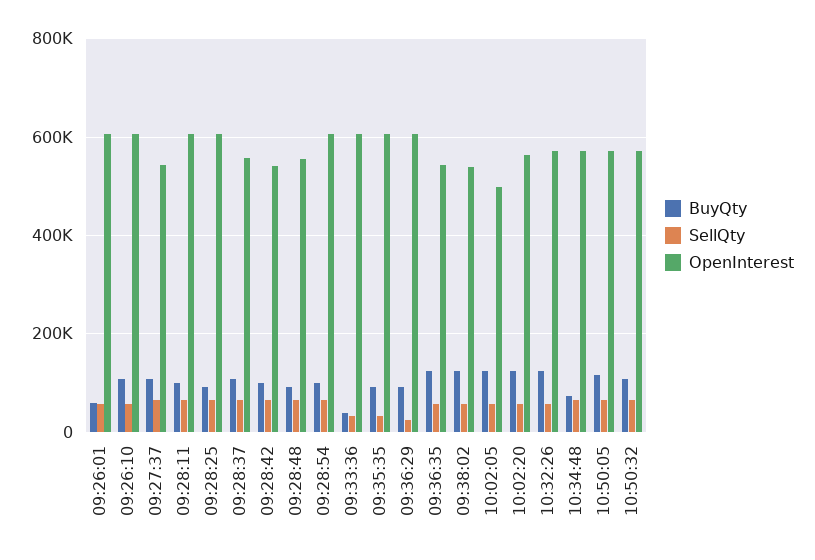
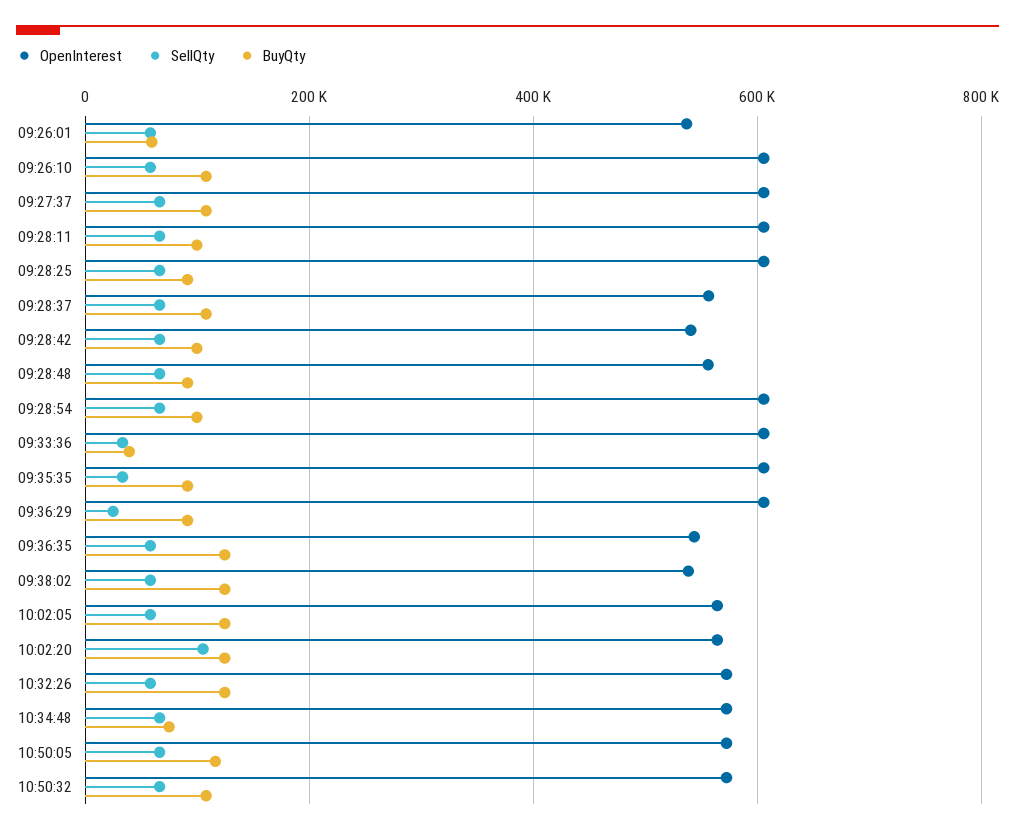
  {
    "BuyQty": {
      "09:26:01": 60000,
      "09:26:10": 100000,
      "09:27:37": 100000,
      "09:28:11": 100000,
      "09:28:25": 100000,
      "09:28:37": 100000,
      "09:28:42": 100000,
      "09:28:48": 100000,
      "09:28:54": 100000,
      "09:33:36": 40000,
      "09:35:35": 100000,
      "09:36:29": 100000,
      "09:36:35": 120000,
      "09:38:02": 120000,
      "10:02:05": 120000,
      "10:02:20": 120000,
      "10:32:26": 120000,
      "10:34:48": 80000,
      "10:50:05": 120000,
      "10:50:32": 100000
    },
    "SellQty": {
      "09:26:01": 60000,
      "09:26:10": 60000,
      "09:27:37": 60000,
      "09:28:11": 60000,
      "09:28:25": 60000,
      "09:28:37": 60000,
      "09:28:42": 60000,
      "09:28:48": 60000,
      "09:28:54": 60000,
      "09:33:36": 40000,
      "09:35:35": 40000,
      "09:36:29": 20000,
      "09:36:35": 60000,
      "09:38:02": 60000,
      "10:02:05": 60000,
-     "10:02:20": 60000,
+     "10:02:20": 100000,
      "10:32:26": 60000,
      "10:34:48": 60000,
      "10:50:05": 60000,
      "10:50:32": 60000
    },
    "OpenInterest": {
-     "09:26:01": 600000,
+     "09:26:01": 540000,
      "09:26:10": 600000,
-     "09:27:37": 540000,
+     "09:27:37": 600000,
      "09:28:11": 600000,
      "09:28:25": 600000,
      "09:28:37": 560000,
      "09:28:42": 540000,
      "09:28:48": 560000,
      "09:28:54": 600000,
      "09:33:36": 600000,
      "09:35:35": 600000,
      "09:36:29": 600000,
      "09:36:35": 540000,
      "09:38:02": 540000,
-     "10:02:05": 500000,
+     "10:02:05": 560000,
      "10:02:20": 560000,
      "10:32:26": 580000,
      "10:34:48": 580000,
      "10:50:05": 580000,
      "10:50:32": 580000
    }
  }

